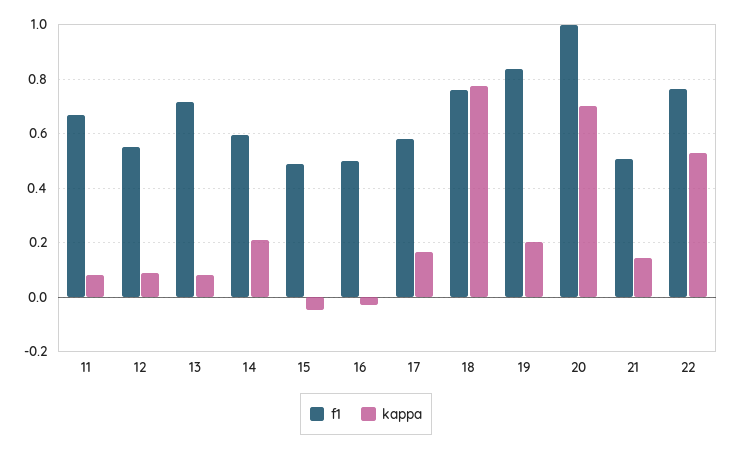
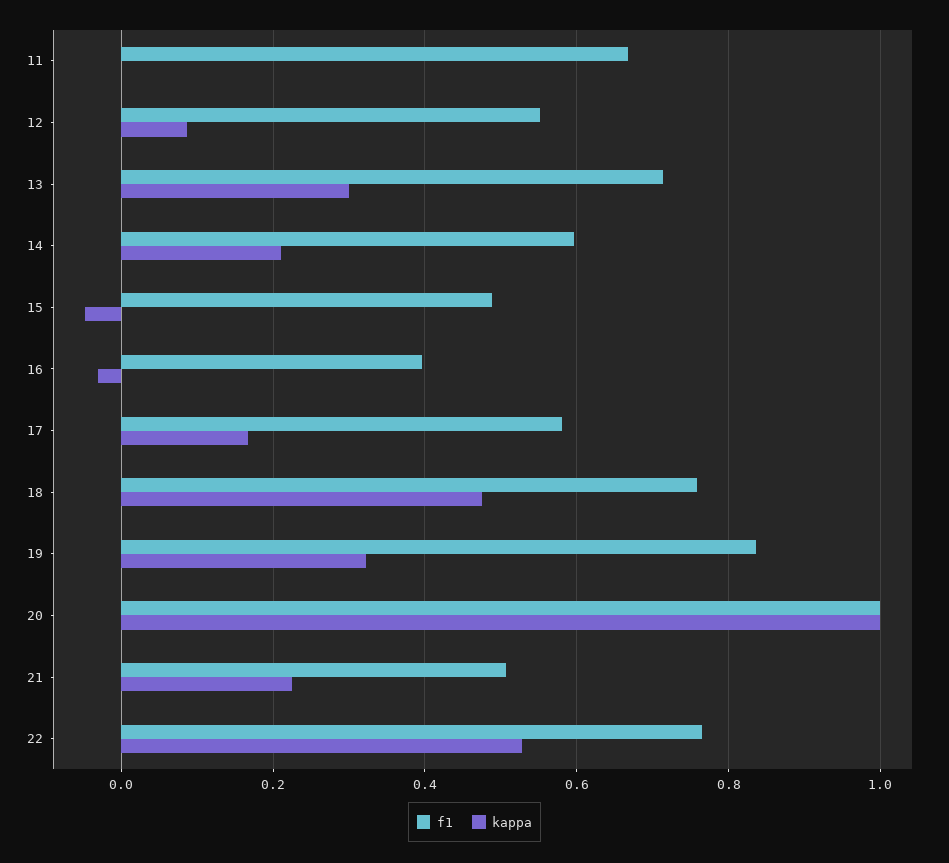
  {
    "f1": {
      "11": 0.66,
      "12": 0.56,
      "13": 0.72,
      "14": 0.6,
      "15": 0.48,
-     "16": 0.5,
+     "16": 0.4,
      "17": 0.58,
      "18": 0.76,
      "19": 0.84,
      "20": 1,
      "21": 0.5,
      "22": 0.76
    },
    "kappa": {
-     "11": 0.075,
+     "11": 0,
      "12": 0.08,
-     "13": 0.075,
+     "13": 0.3,
      "14": 0.22,
      "15": -0.04,
      "16": -0.04,
      "17": 0.16,
-     "18": 0.775,
+     "18": 0.48,
-     "19": 0.2,
+     "19": 0.32,
-     "20": 0.7,
+     "20": 1,
-     "21": 0.15,
+     "21": 0.22,
      "22": 0.52
    }
  }

